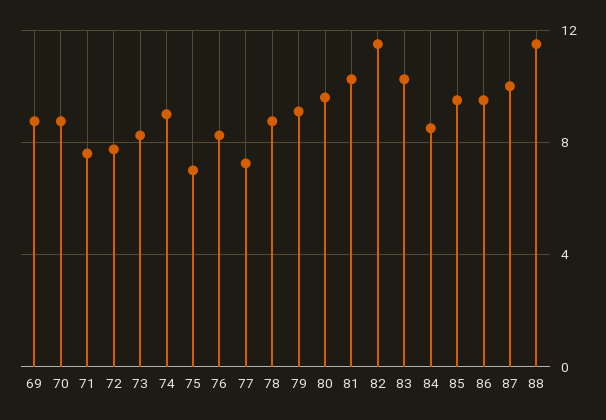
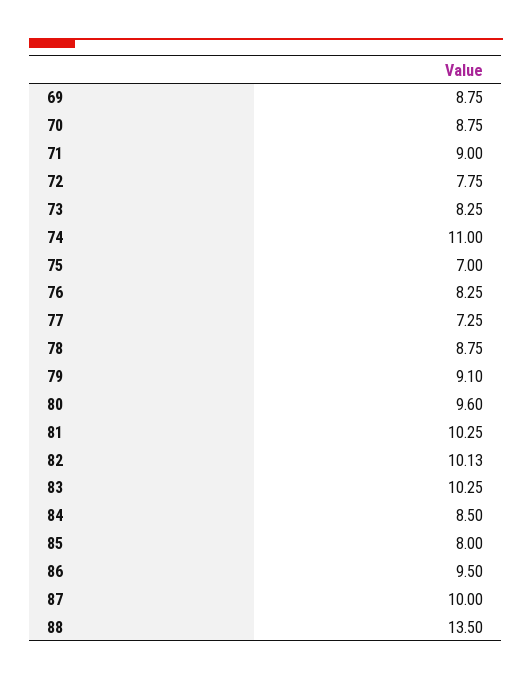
  {
    "69": 8.75,
    "70": 8.75,
-   "71": 7.5,
+   "71": 9,
    "72": 7.75,
    "73": 8.25,
-   "74": 9,
+   "74": 11,
    "75": 7,
    "76": 8.25,
    "77": 7.25,
    "78": 8.75,
    "79": 9.1,
    "80": 9.6,
    "81": 10.25,
-   "82": 11.5,
+   "82": 10.13,
    "83": 10.25,
    "84": 8.5,
-   "85": 9.5,
+   "85": 8,
    "86": 9.5,
    "87": 10,
-   "88": 11.5
+   "88": 13.5
  }

